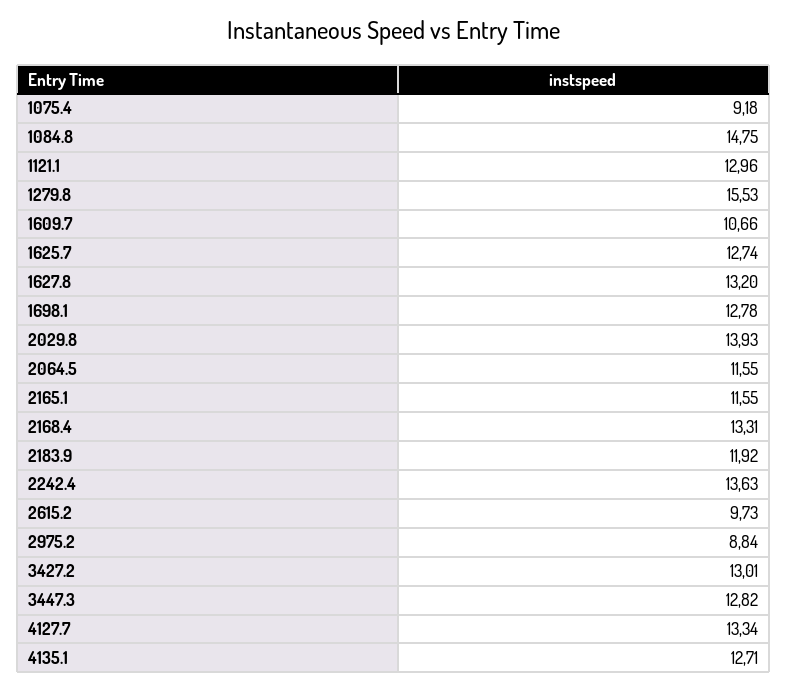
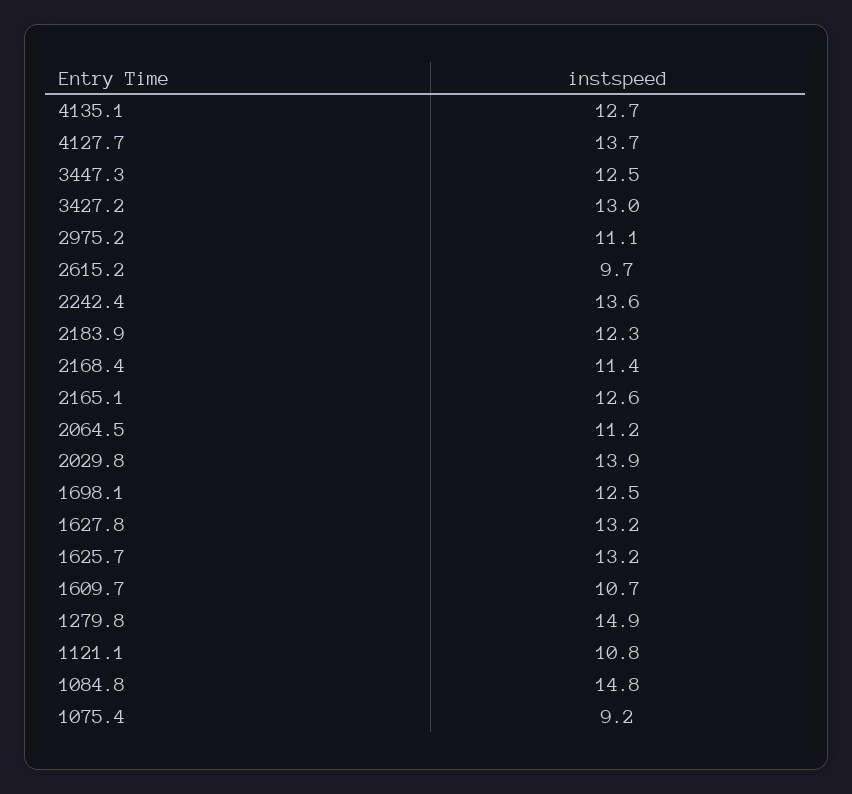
  {
    "1075.4": 9.18,
    "1084.8": 14.75,
-   "1121.1": 12.96,
+   "1121.1": 10.8,
-   "1279.8": 15.53,
+   "1279.8": 14.9,
    "1609.7": 10.66,
-   "1625.7": 12.74,
+   "1625.7": 13.2,
    "1627.8": 13.2,
-   "1698.1": 12.78,
+   "1698.1": 12.5,
    "2029.8": 13.93,
-   "2064.5": 11.55,
+   "2064.5": 11.2,
-   "2165.1": 11.55,
+   "2165.1": 12.6,
-   "2168.4": 13.31,
+   "2168.4": 11.4,
-   "2183.9": 11.92,
+   "2183.9": 12.3,
    "2242.4": 13.63,
    "2615.2": 9.73,
-   "2975.2": 8.84,
+   "2975.2": 11.1,
    "3427.2": 13.01,
-   "3447.3": 12.82,
+   "3447.3": 12.5,
-   "4127.7": 13.34,
+   "4127.7": 13.7,
    "4135.1": 12.71
  }

